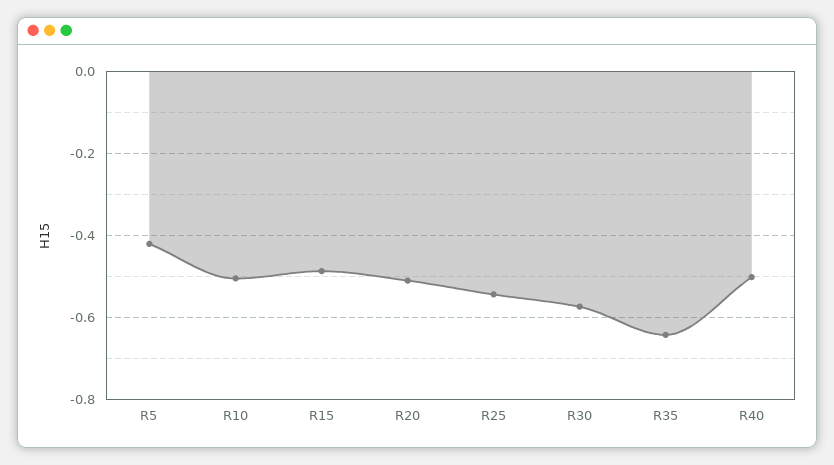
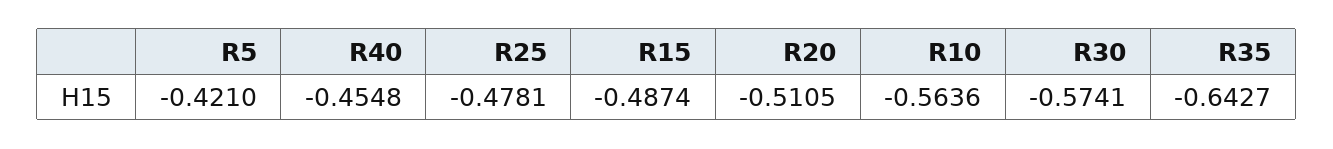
  {
    "R5": -0.421,
-   "R10": -0.5,
+   "R10": -0.5636,
    "R15": -0.4874,
    "R20": -0.5105,
-   "R25": -0.54,
+   "R25": -0.4781,
    "R30": -0.5741,
    "R35": -0.6427,
-   "R40": -0.5
+   "R40": -0.4548
  }

